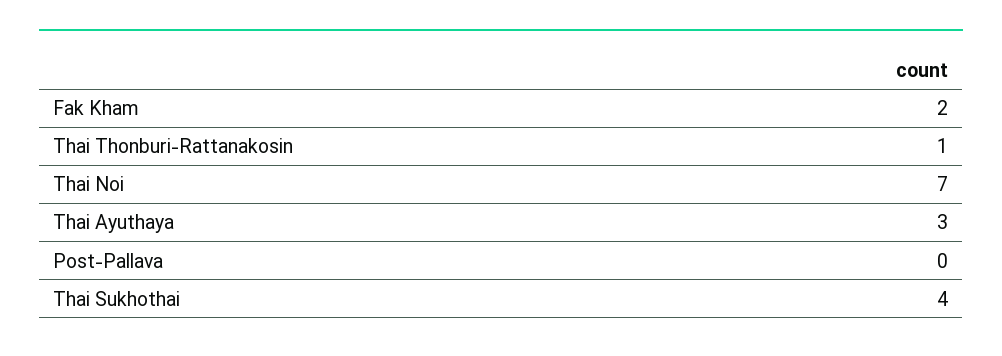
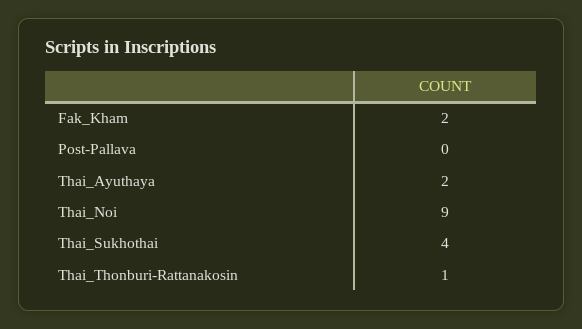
  {
    "Fak Kham": 2,
    "Thai Thonburi-Rattanakosin": 1,
-   "Thai Noi": 7,
+   "Thai Noi": 9,
-   "Thai Ayuthaya": 3,
+   "Thai Ayuthaya": 2,
    "Post-Pallava": 0,
    "Thai Sukhothai": 4
  }

